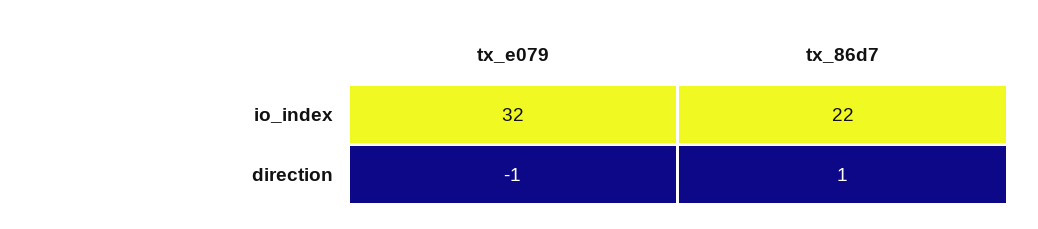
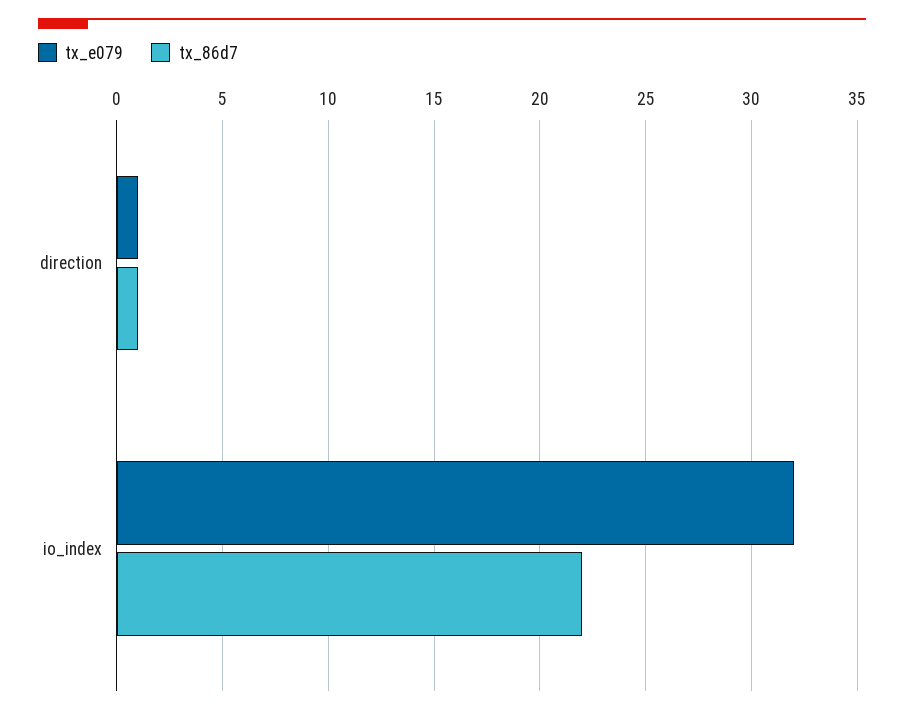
  {
    "tx_e079": {
      "io_index": 32,
-     "direction": -1
+     "direction": 1
    },
    "tx_86d7": {
      "io_index": 22,
      "direction": 1
    }
  }

